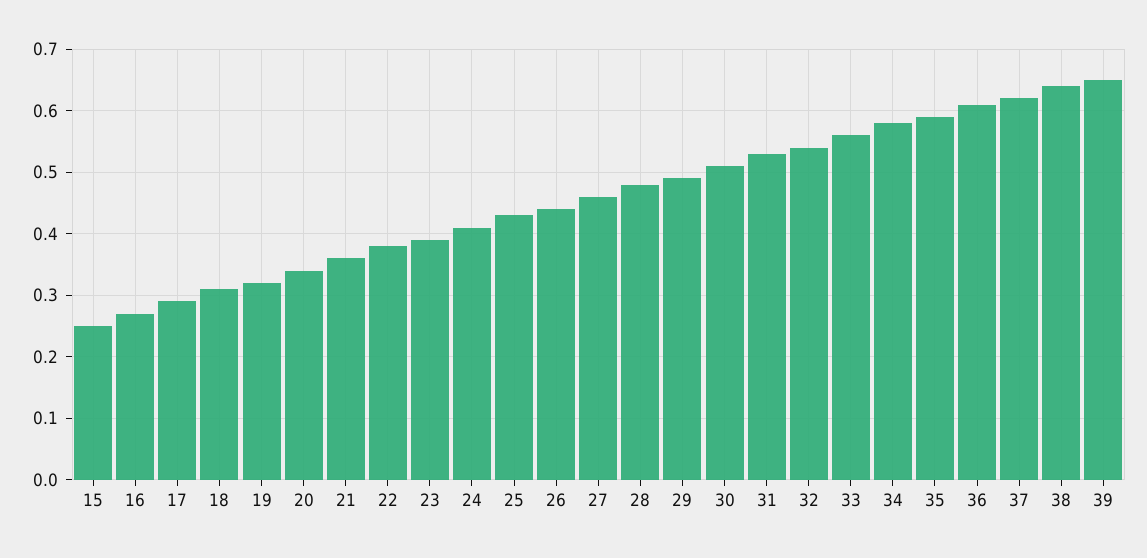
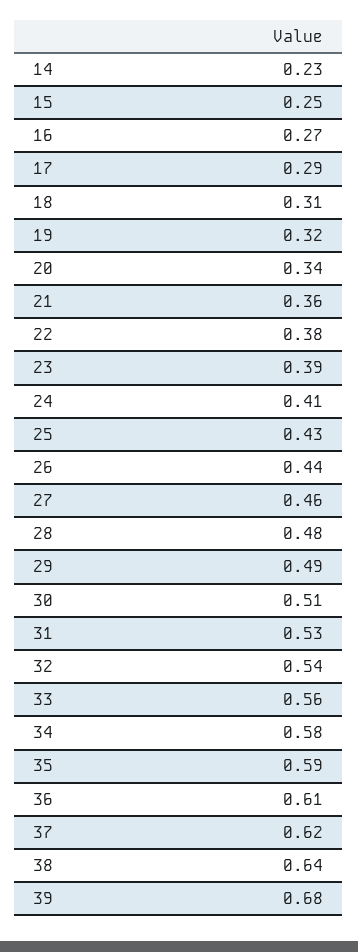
  {
    "15": 0.25,
    "16": 0.27,
    "17": 0.29,
    "18": 0.31,
    "19": 0.32,
    "20": 0.34,
    "21": 0.36,
    "22": 0.38,
    "23": 0.39,
    "24": 0.41,
    "25": 0.43,
    "26": 0.44,
    "27": 0.46,
    "28": 0.48,
    "29": 0.49,
    "30": 0.51,
    "31": 0.53,
    "32": 0.54,
    "33": 0.56,
    "34": 0.58,
    "35": 0.59,
    "36": 0.61,
    "37": 0.62,
    "38": 0.64,
-   "39": 0.65
+   "39": 0.68,
+   "14": 0.23
  }

